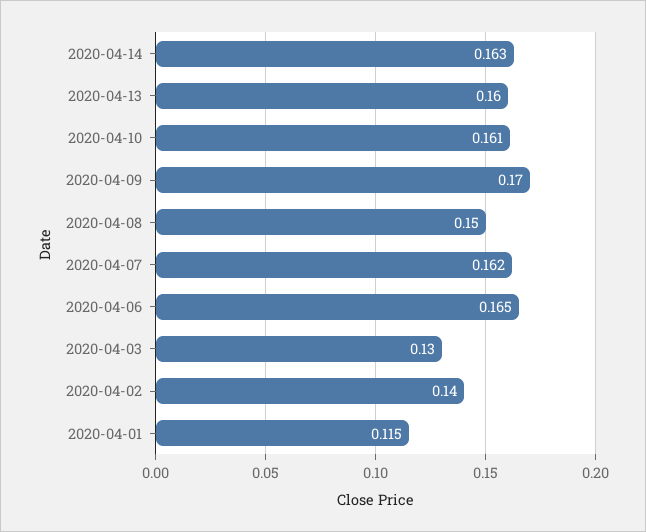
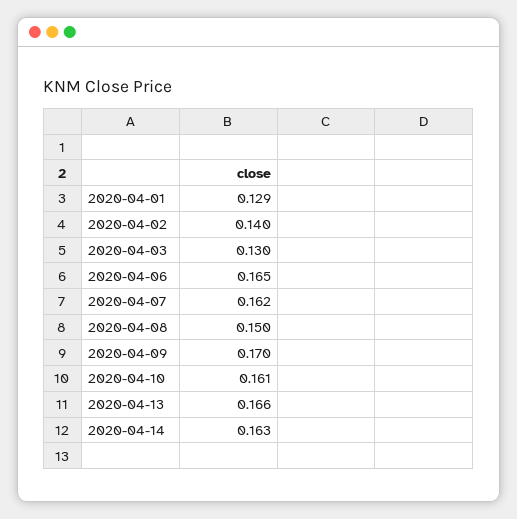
  {
    "2020-04-14": 0.163,
-   "2020-04-13": 0.16,
+   "2020-04-13": 0.166,
    "2020-04-10": 0.161,
    "2020-04-09": 0.17,
    "2020-04-08": 0.15,
    "2020-04-07": 0.162,
    "2020-04-06": 0.165,
    "2020-04-03": 0.13,
    "2020-04-02": 0.14,
-   "2020-04-01": 0.115
+   "2020-04-01": 0.129
  }

